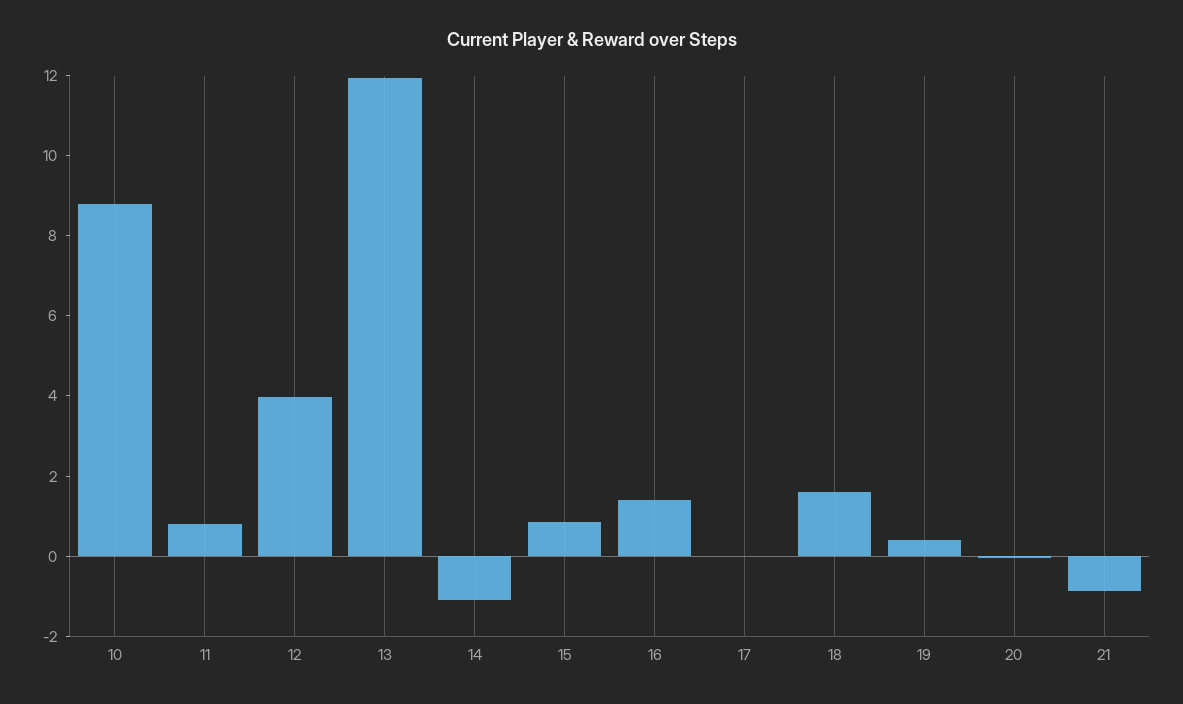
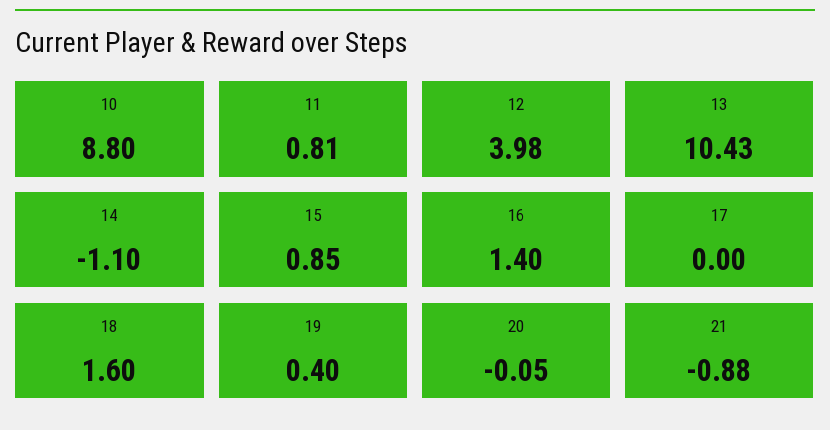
  {
    "10": 8.8,
    "11": 0.81,
    "12": 3.98,
-   "13": 12,
+   "13": 10.43,
    "14": -1.1,
    "15": 0.85,
    "16": 1.4,
    "17": 0,
    "18": 1.6,
    "19": 0.4,
    "20": -0.05,
    "21": -0.88
  }

